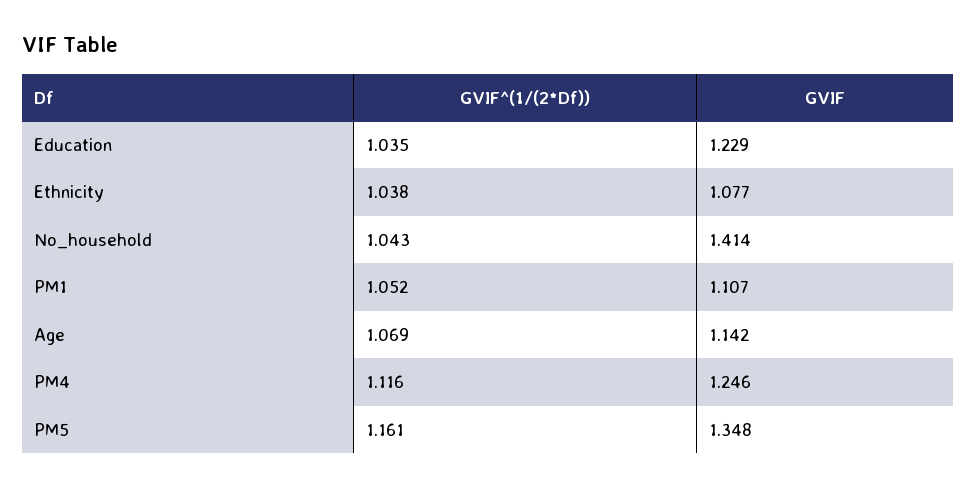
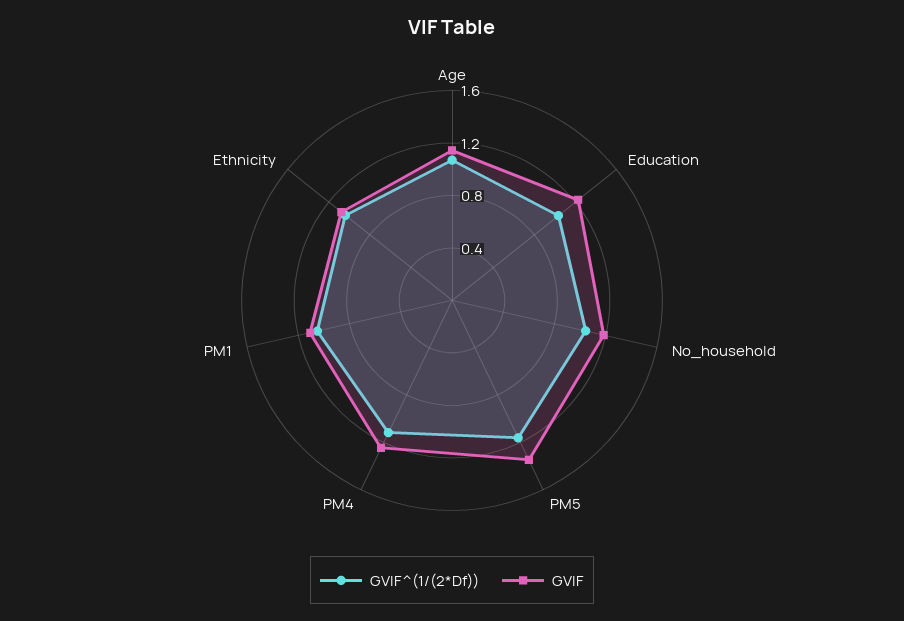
  {
    "GVIF^(1/(2*Df))": {
      "Education": 1.035,
      "Ethnicity": 1.038,
      "No_household": 1.043,
      "PM1": 1.052,
      "Age": 1.069,
      "PM4": 1.116,
      "PM5": 1.161
    },
    "GVIF": {
      "Education": 1.229,
      "Ethnicity": 1.077,
-     "No_household": 1.414,
+     "No_household": 1.2,
      "PM1": 1.107,
      "Age": 1.142,
      "PM4": 1.246,
      "PM5": 1.348
    }
  }

